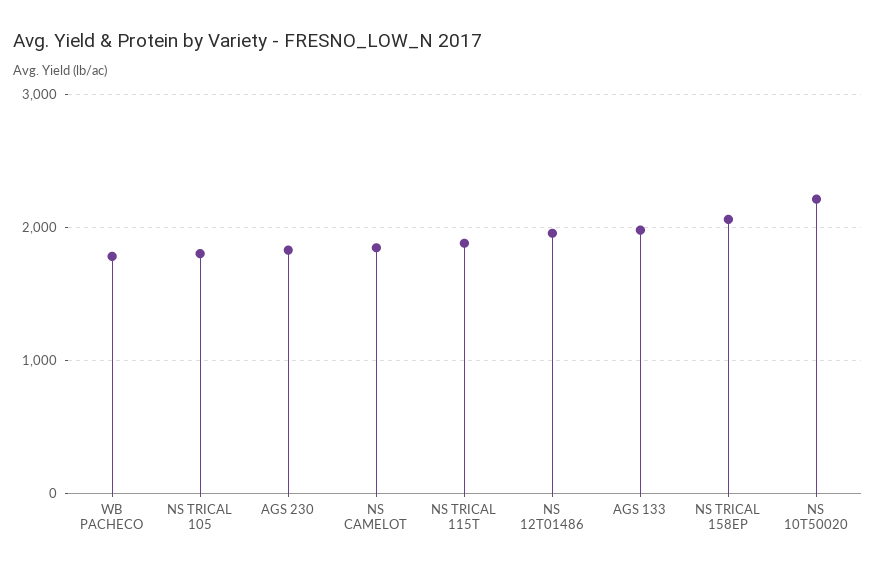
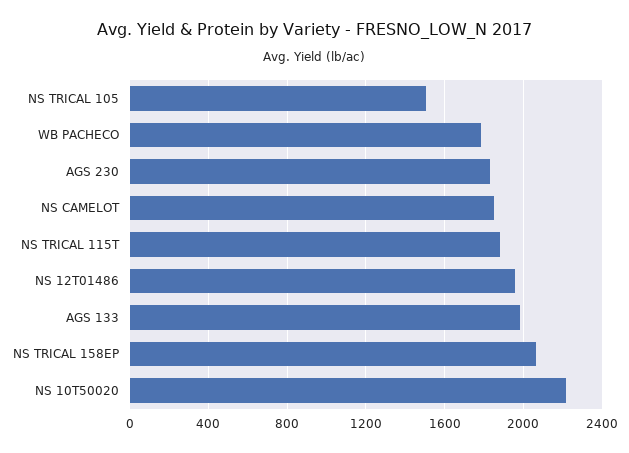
  {
    "WB PACHECO": 1800,
-   "NS TRICAL 105": 1800,
+   "NS TRICAL 105": 1500,
    "AGS 230": 1850,
    "NS CAMELOT": 1850,
    "NS TRICAL 115T": 1900,
    "NS 12T01486": 1950,
    "AGS 133": 2000,
    "NS TRICAL 158EP": 2050,
    "NS 10T50020": 2200
  }

